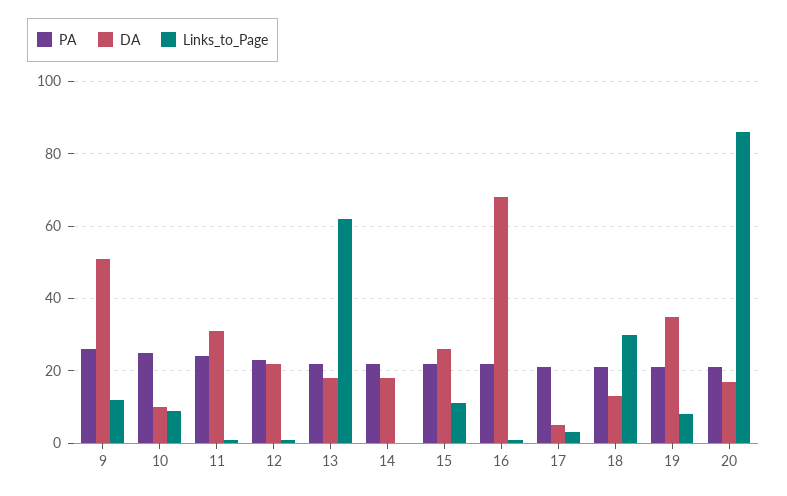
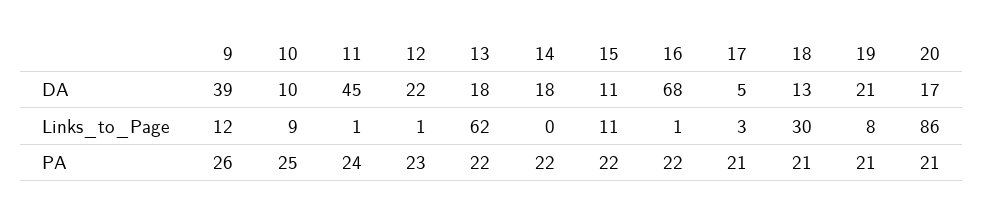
  {
    "PA": {
      "9": 26,
      "10": 25,
      "11": 24,
      "12": 23,
      "13": 22,
      "14": 22,
      "15": 22,
      "16": 22,
      "17": 21,
      "18": 21,
      "19": 21,
      "20": 21
    },
    "DA": {
-     "9": 50,
+     "9": 39,
      "10": 10,
-     "11": 30,
+     "11": 45,
      "12": 22,
      "13": 18,
      "14": 18,
-     "15": 25,
+     "15": 11,
      "16": 68,
      "17": 5,
      "18": 13,
-     "19": 35,
+     "19": 21,
      "20": 17
    },
    "Links_to_Page": {
      "9": 12,
      "10": 9,
      "11": 1,
      "12": 1,
      "13": 62,
      "14": 0,
      "15": 11,
      "16": 1,
      "17": 3,
      "18": 30,
      "19": 8,
      "20": 86
    }
  }

